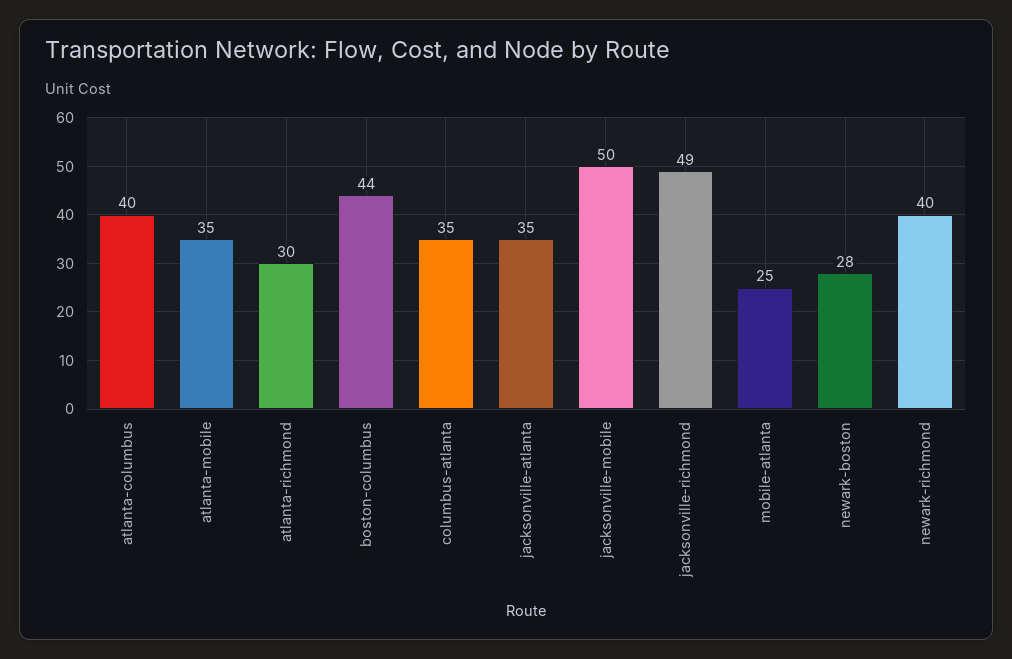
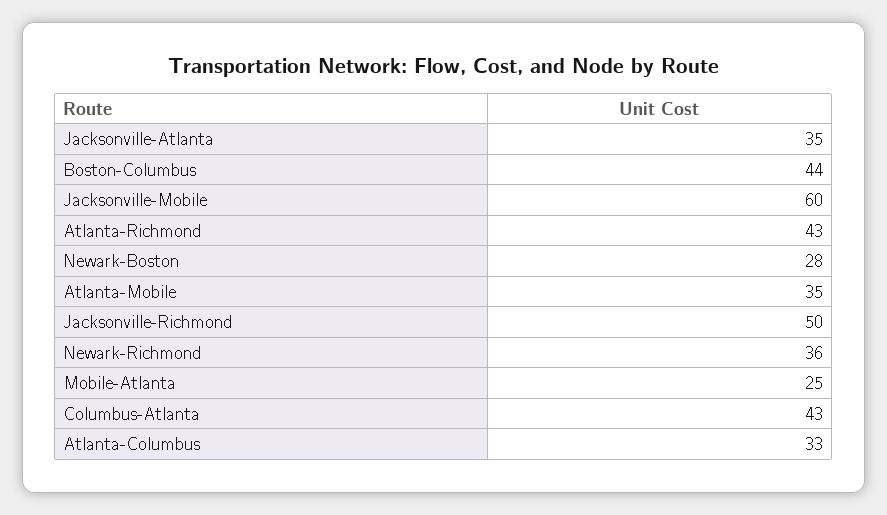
  {
-   "atlanta-columbus": 40,
+   "atlanta-columbus": 33,
    "atlanta-mobile": 35,
-   "atlanta-richmond": 30,
+   "atlanta-richmond": 43,
    "boston-columbus": 44,
-   "columbus-atlanta": 35,
+   "columbus-atlanta": 43,
    "jacksonville-atlanta": 35,
-   "jacksonville-mobile": 50,
+   "jacksonville-mobile": 60,
-   "jacksonville-richmond": 49,
+   "jacksonville-richmond": 50,
    "mobile-atlanta": 25,
    "newark-boston": 28,
-   "newark-richmond": 40
+   "newark-richmond": 36
  }

